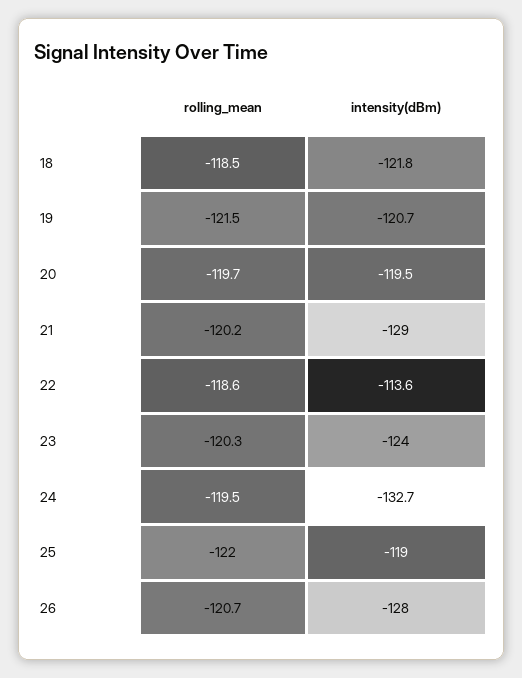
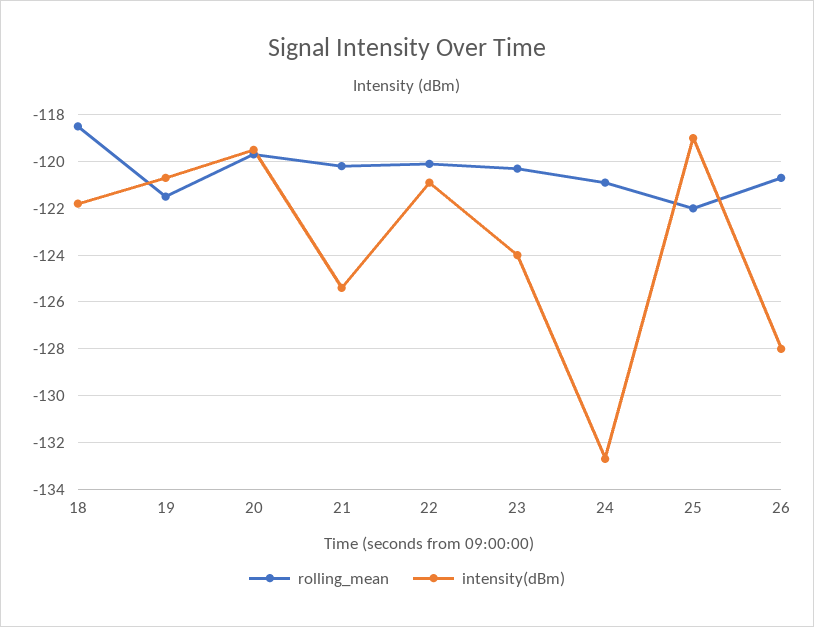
  {
    "rolling_mean": {
      "18": -118.5,
      "19": -121.5,
      "20": -119.7,
      "21": -120.2,
-     "22": -118.6,
+     "22": -120,
      "23": -120.3,
-     "24": -119.5,
+     "24": -121,
      "25": -122,
      "26": -120.7
    },
    "intensity(dBm)": {
      "18": -121.8,
      "19": -120.7,
      "20": -119.5,
-     "21": -129,
+     "21": -125.5,
-     "22": -113.6,
+     "22": -121,
      "23": -124,
      "24": -132.7,
      "25": -119,
      "26": -128
    }
  }

